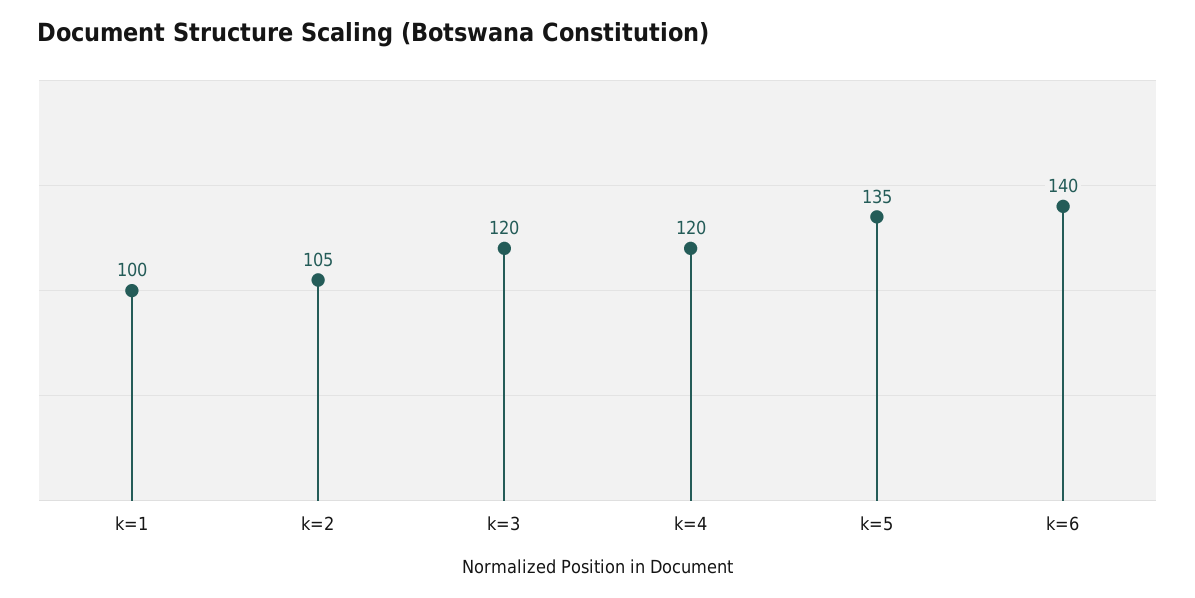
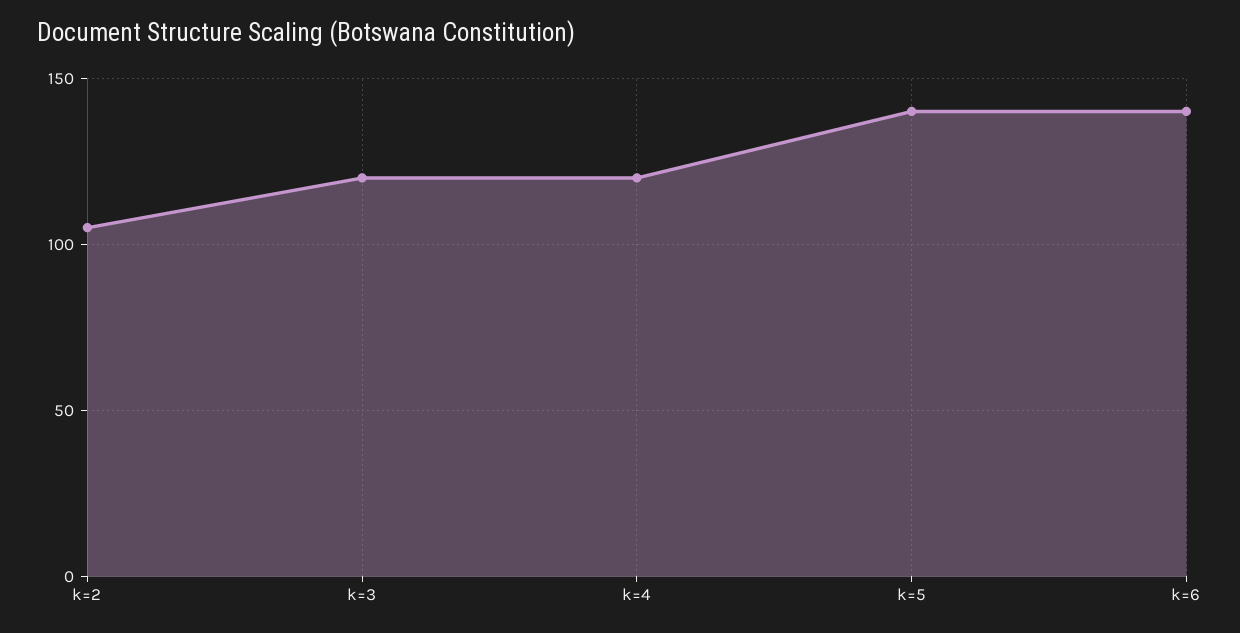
  {
-   "k=1": 100,
    "k=2": 105,
    "k=3": 120,
    "k=4": 120,
-   "k=5": 135,
+   "k=5": 140,
    "k=6": 140
  }

